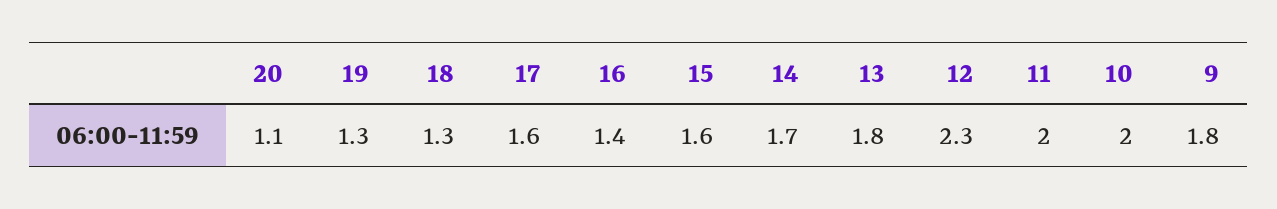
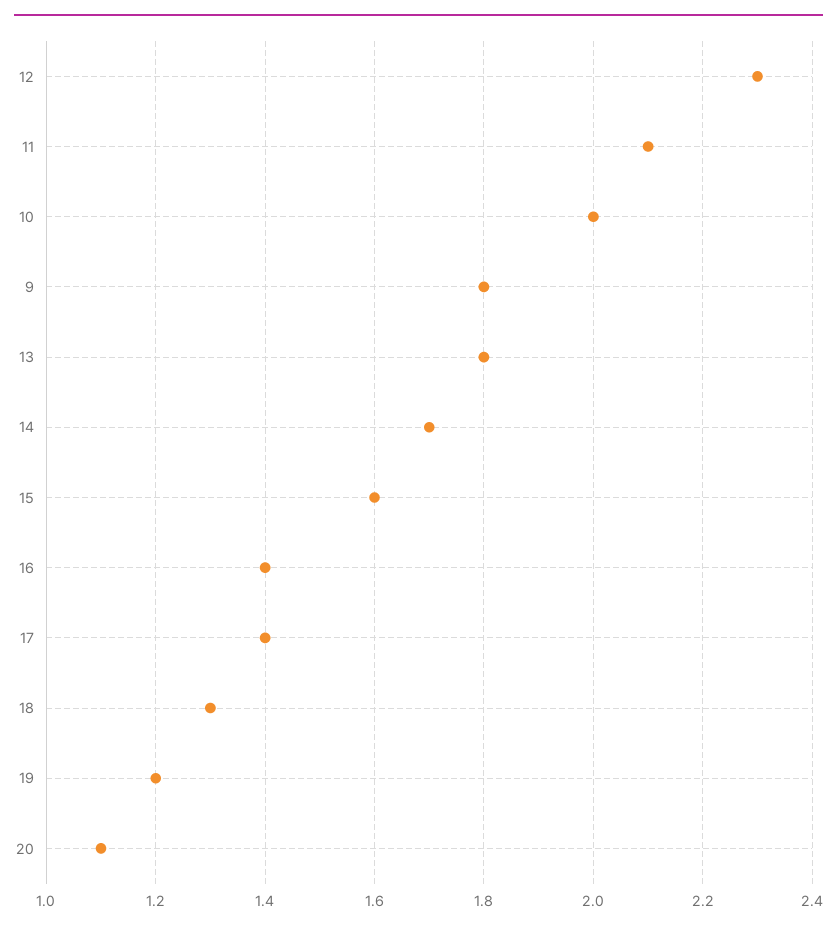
  {
    "20": 1.1,
-   "19": 1.3,
+   "19": 1.2,
    "18": 1.3,
-   "17": 1.6,
+   "17": 1.4,
    "16": 1.4,
    "15": 1.6,
    "14": 1.7,
    "13": 1.8,
    "12": 2.3,
-   "11": 2,
+   "11": 2.1,
    "10": 2,
    "9": 1.8
  }

